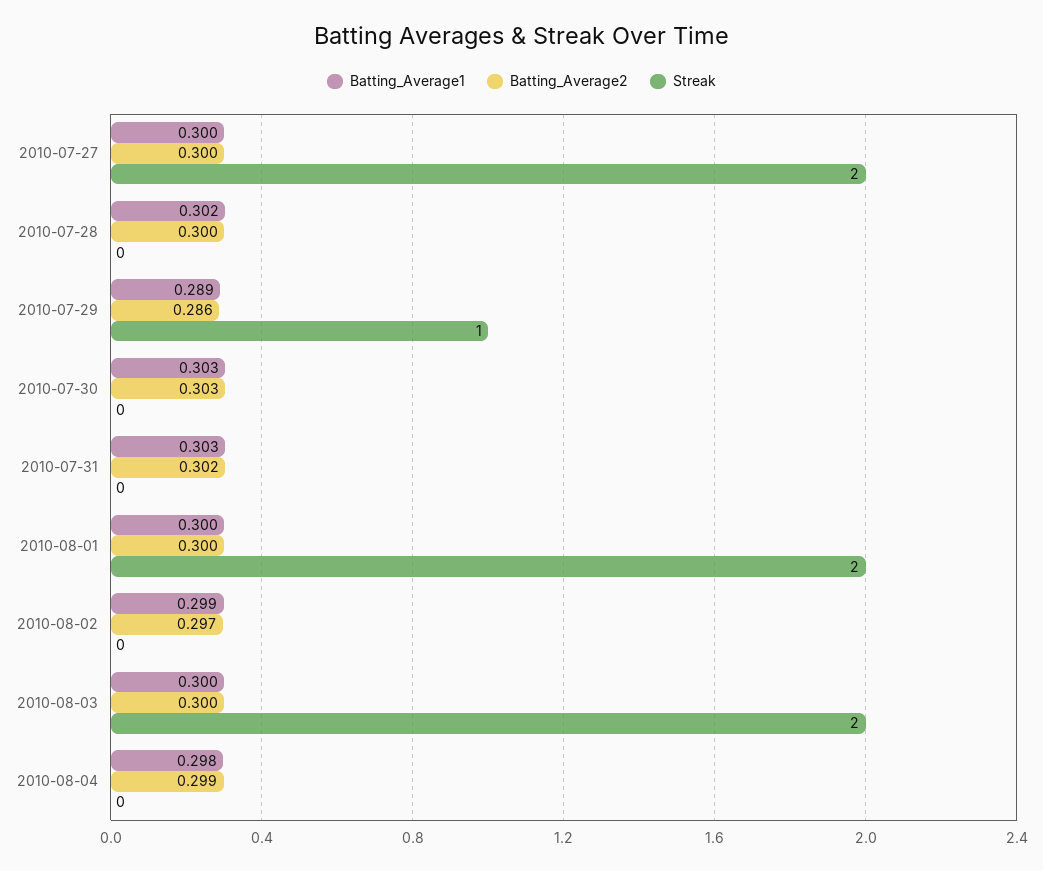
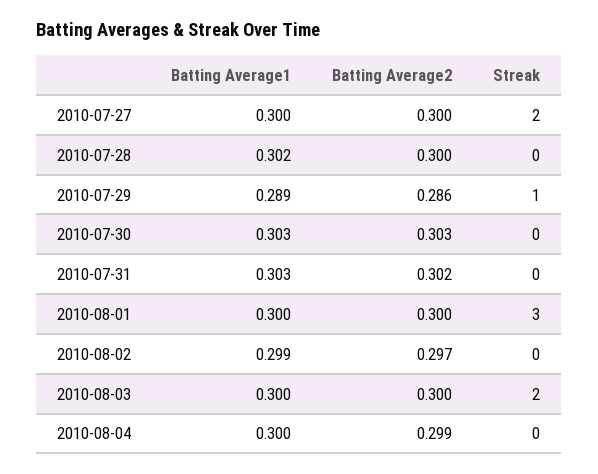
  {
    "Batting_Average1": {
      "2010-07-27": 0.3,
      "2010-07-28": 0.302,
      "2010-07-29": 0.289,
      "2010-07-30": 0.303,
      "2010-07-31": 0.303,
      "2010-08-01": 0.3,
      "2010-08-02": 0.299,
      "2010-08-03": 0.3,
-     "2010-08-04": 0.298
+     "2010-08-04": 0.3
    },
    "Batting_Average2": {
      "2010-07-27": 0.3,
      "2010-07-28": 0.3,
      "2010-07-29": 0.286,
      "2010-07-30": 0.303,
      "2010-07-31": 0.302,
      "2010-08-01": 0.3,
      "2010-08-02": 0.297,
      "2010-08-03": 0.3,
      "2010-08-04": 0.299
    },
    "Streak": {
      "2010-07-27": 2,
      "2010-07-28": 0,
      "2010-07-29": 1,
      "2010-07-30": 0,
      "2010-07-31": 0,
-     "2010-08-01": 2,
+     "2010-08-01": 3,
      "2010-08-02": 0,
      "2010-08-03": 2,
      "2010-08-04": 0
    }
  }

